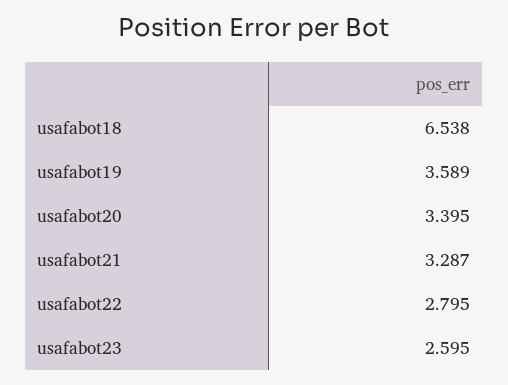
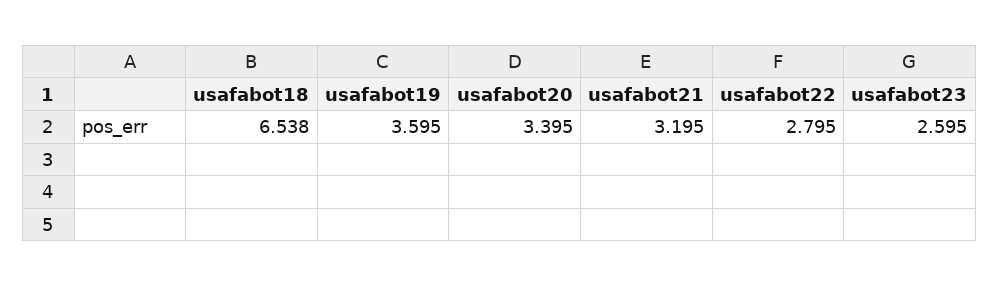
  {
    "usafabot18": 6.538,
-   "usafabot19": 3.589,
+   "usafabot19": 3.595,
    "usafabot20": 3.395,
-   "usafabot21": 3.287,
+   "usafabot21": 3.195,
    "usafabot22": 2.795,
    "usafabot23": 2.595
  }

